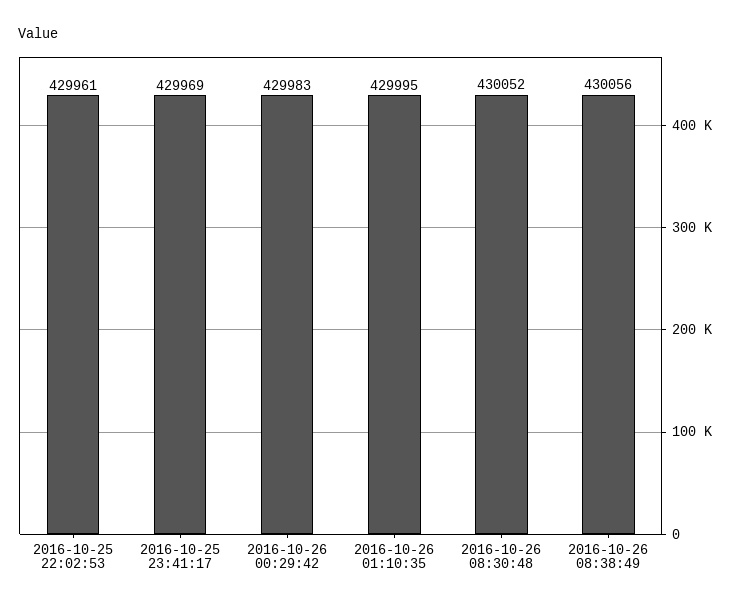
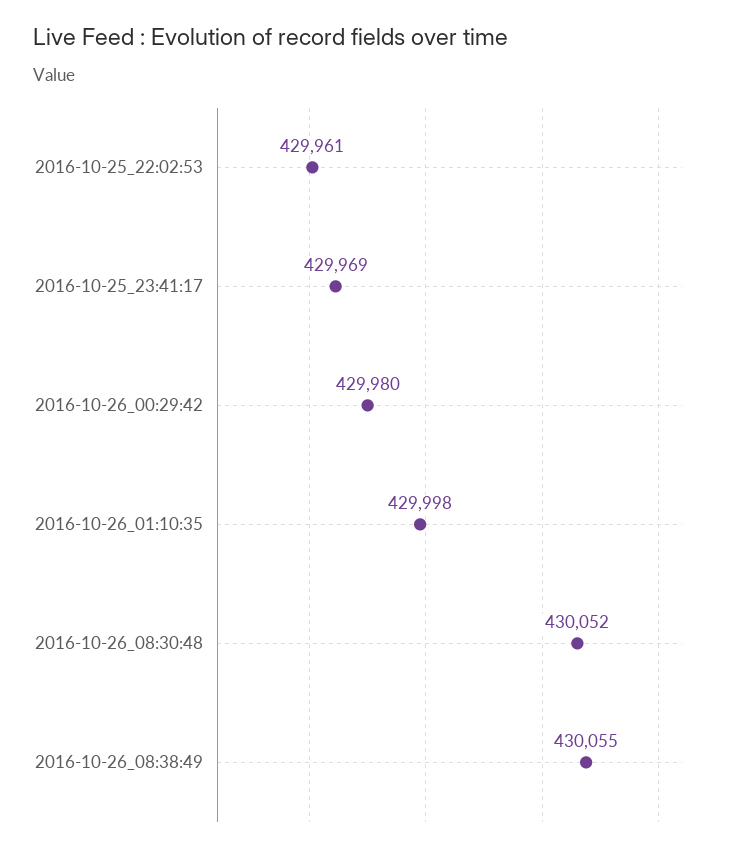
  {
    "2016-10-25 22:02:53": 429961,
    "2016-10-25 23:41:17": 429969,
-   "2016-10-26 00:29:42": 429983,
+   "2016-10-26 00:29:42": 429980,
-   "2016-10-26 01:10:35": 429995,
+   "2016-10-26 01:10:35": 429998,
    "2016-10-26 08:30:48": 430052,
-   "2016-10-26 08:38:49": 430056
+   "2016-10-26 08:38:49": 430055
  }

